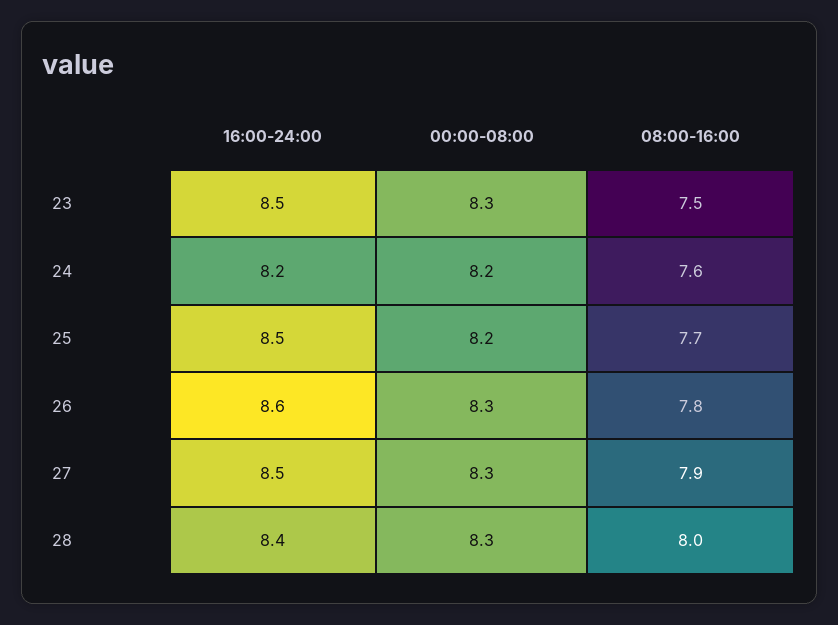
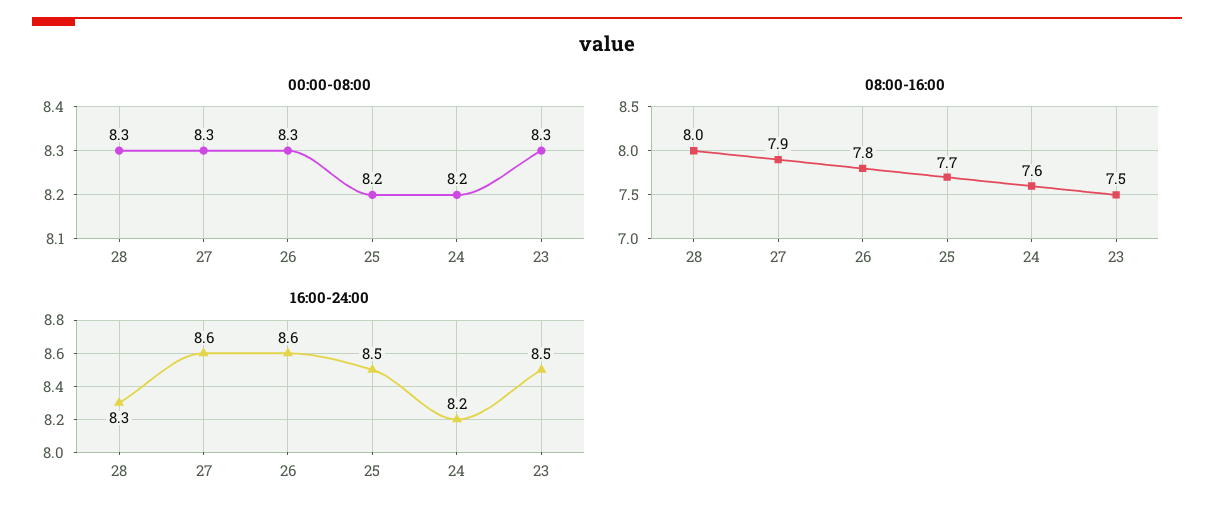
  {
    "16:00-24:00": {
      "23": 8.5,
      "24": 8.2,
      "25": 8.5,
      "26": 8.6,
-     "27": 8.5,
+     "27": 8.6,
-     "28": 8.4
+     "28": 8.3
    },
    "00:00-08:00": {
      "23": 8.3,
      "24": 8.2,
      "25": 8.2,
      "26": 8.3,
      "27": 8.3,
      "28": 8.3
    },
    "08:00-16:00": {
      "23": 7.5,
      "24": 7.6,
      "25": 7.7,
      "26": 7.8,
      "27": 7.9,
      "28": 8
    }
  }

